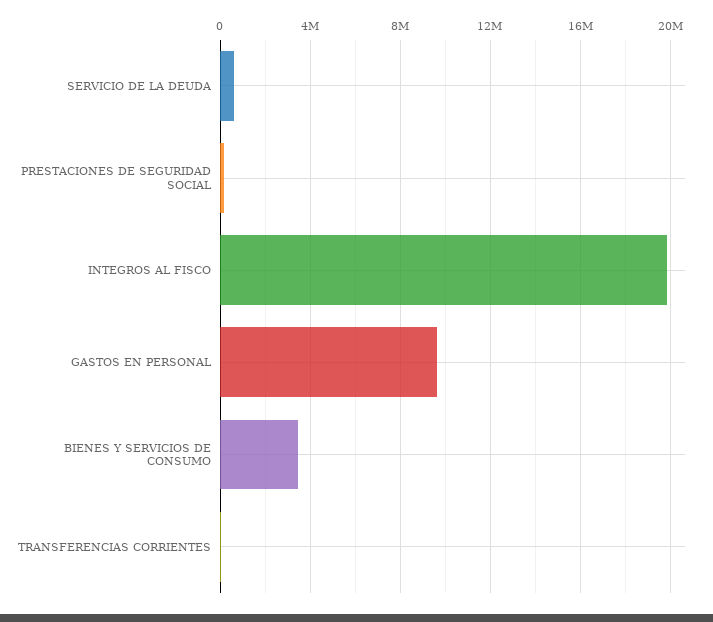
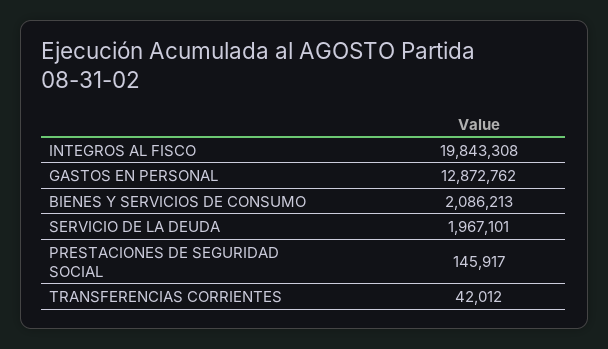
  {
-   "SERVICIO DE LA DEUDA": 500000,
+   "SERVICIO DE LA DEUDA": 1967101,
    "PRESTACIONES DE SEGURIDAD SOCIAL": 145917,
    "INTEGROS AL FISCO": 19843308,
-   "GASTOS EN PERSONAL": 9500000,
+   "GASTOS EN PERSONAL": 12872762,
-   "BIENES Y SERVICIOS DE CONSUMO": 3500000,
+   "BIENES Y SERVICIOS DE CONSUMO": 2086213,
    "TRANSFERENCIAS CORRIENTES": 42012
  }

